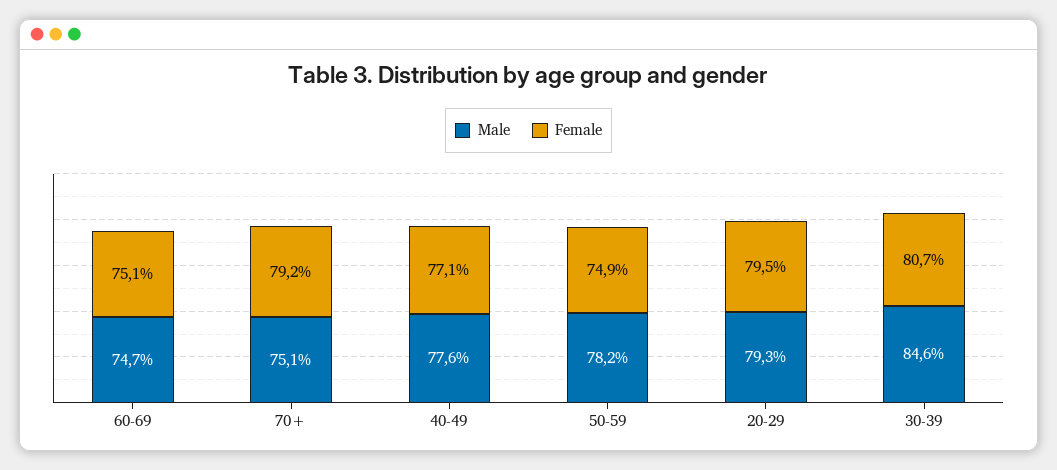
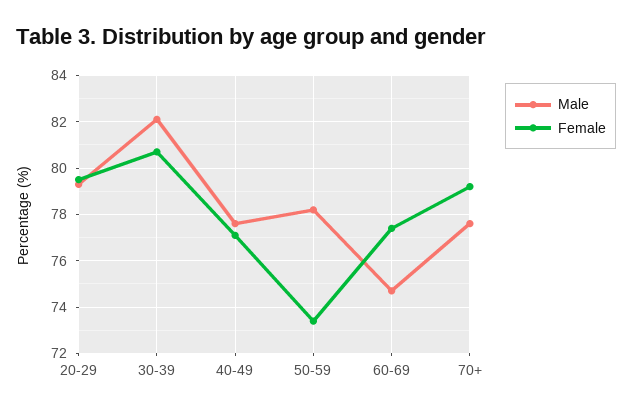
  {
    "Male": {
      "60-69": 74.7,
-     "70+": 75.1,
+     "70+": 77.5,
      "40-49": 77.6,
      "50-59": 78.2,
      "20-29": 79.3,
-     "30-39": 84.6
+     "30-39": 82
    },
    "Female": {
-     "60-69": 75.1,
+     "60-69": 77.5,
      "70+": 79.2,
      "40-49": 77.1,
-     "50-59": 74.9,
+     "50-59": 73.5,
      "20-29": 79.5,
      "30-39": 80.7
    }
  }

